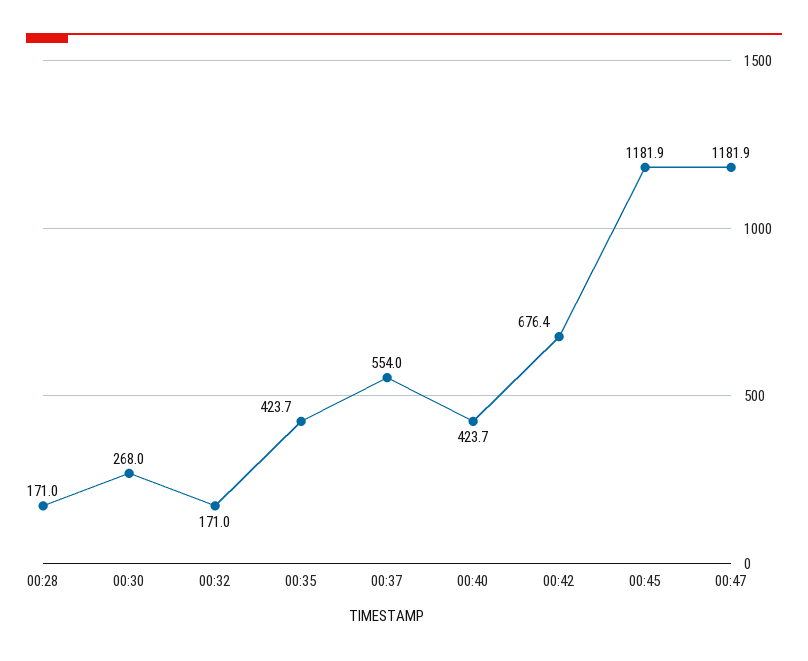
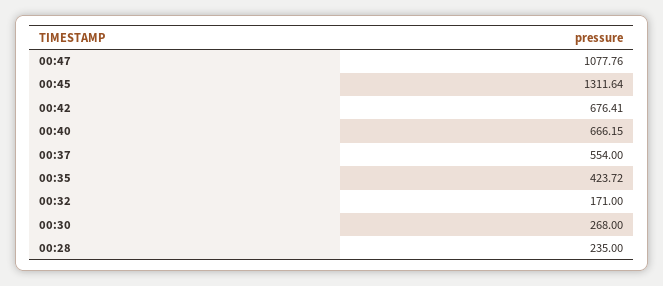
  {
-   "00:28": 171,
+   "00:28": 235,
    "00:30": 268,
    "00:32": 171,
    "00:35": 423.72,
    "00:37": 554,
-   "00:40": 423.7,
+   "00:40": 666.15,
    "00:42": 676.41,
-   "00:45": 1181.9,
+   "00:45": 1311.64,
-   "00:47": 1181.9
+   "00:47": 1077.76
  }

